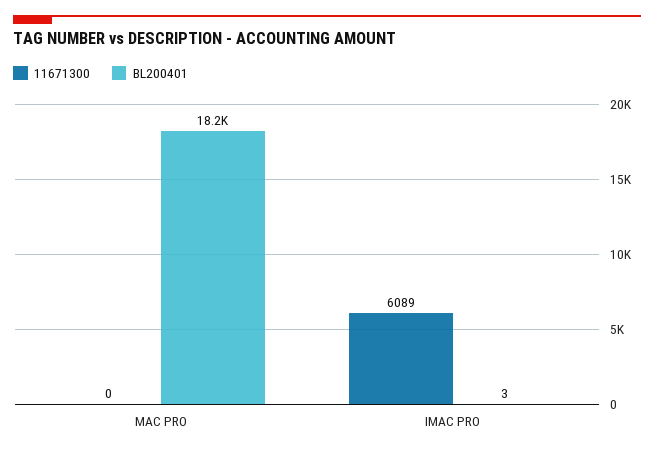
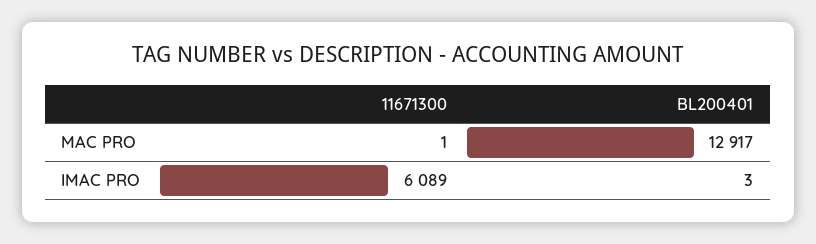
  {
    "11671300": {
-     "MAC PRO": 0,
+     "MAC PRO": 1,
      "IMAC PRO": 6089
    },
    "BL200401": {
-     "MAC PRO": 18200,
+     "MAC PRO": 12917,
      "IMAC PRO": 3
    }
  }

